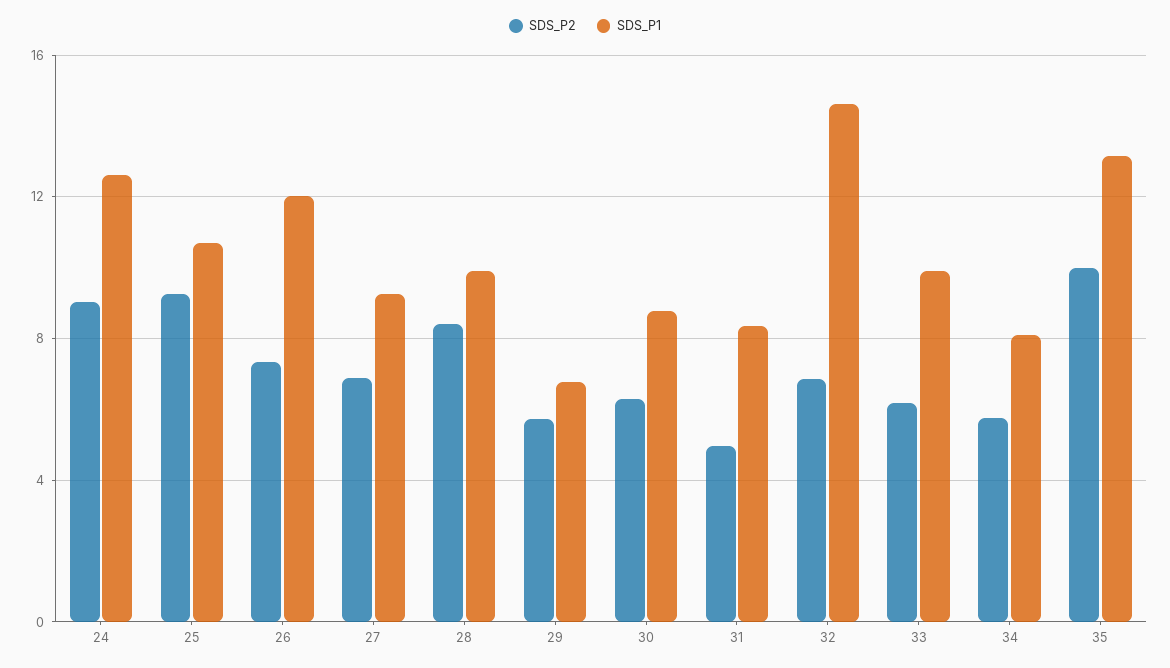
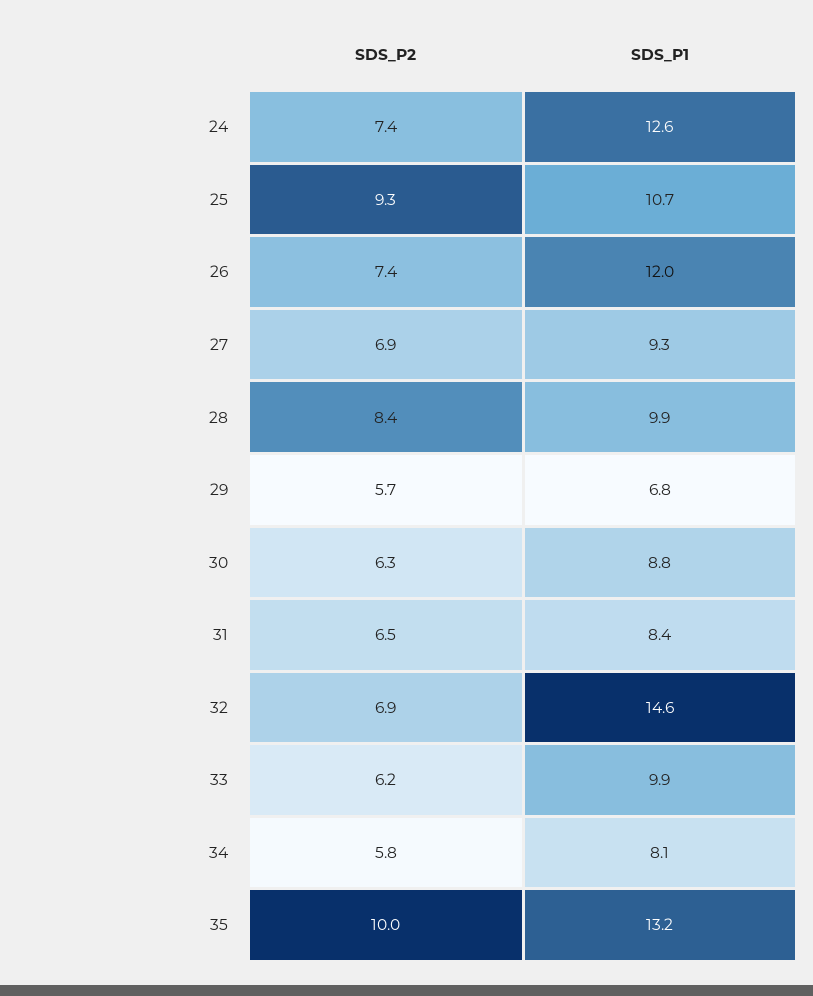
  {
    "SDS_P2": {
-     "24": 9,
+     "24": 7.4,
      "25": 9.3,
      "26": 7.4,
      "27": 6.9,
      "28": 8.4,
      "29": 5.7,
      "30": 6.3,
-     "31": 5,
+     "31": 6.5,
      "32": 6.9,
      "33": 6.2,
      "34": 5.8,
      "35": 10
    },
    "SDS_P1": {
      "24": 12.6,
      "25": 10.7,
      "26": 12,
      "27": 9.3,
      "28": 9.9,
      "29": 6.8,
      "30": 8.8,
      "31": 8.4,
      "32": 14.6,
      "33": 9.9,
      "34": 8.1,
      "35": 13.2
    }
  }

